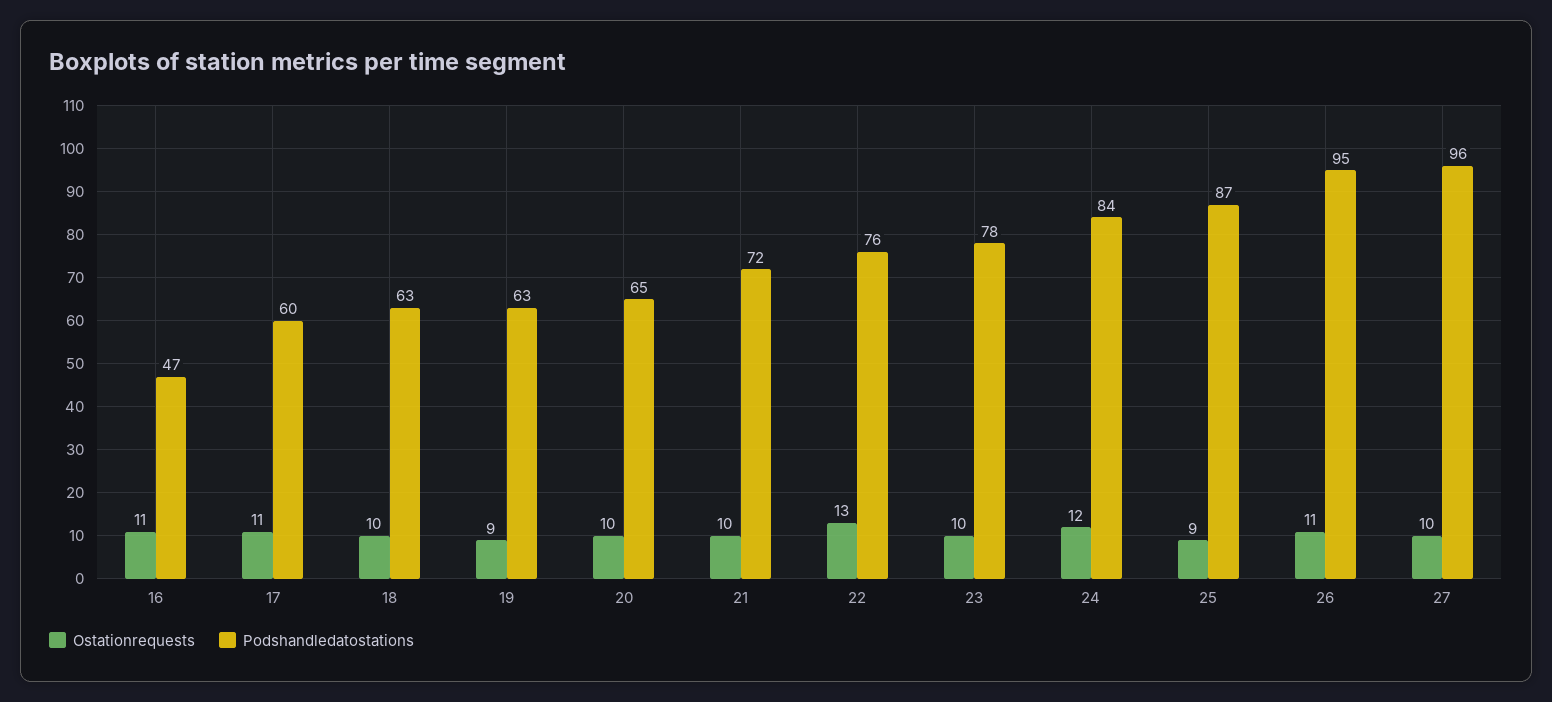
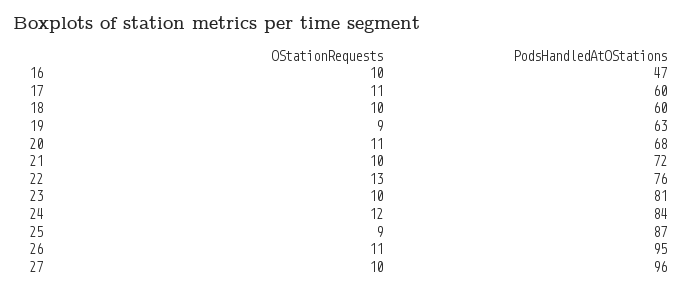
  {
    "Ostationrequests": {
-     "16": 11,
+     "16": 10,
      "17": 11,
      "18": 10,
      "19": 9,
-     "20": 10,
+     "20": 11,
      "21": 10,
      "22": 13,
      "23": 10,
      "24": 12,
      "25": 9,
      "26": 11,
      "27": 10
    },
    "Podshandledatostations": {
      "16": 47,
      "17": 60,
-     "18": 63,
+     "18": 60,
      "19": 63,
-     "20": 65,
+     "20": 68,
      "21": 72,
      "22": 76,
-     "23": 78,
+     "23": 81,
      "24": 84,
      "25": 87,
      "26": 95,
      "27": 96
    }
  }

